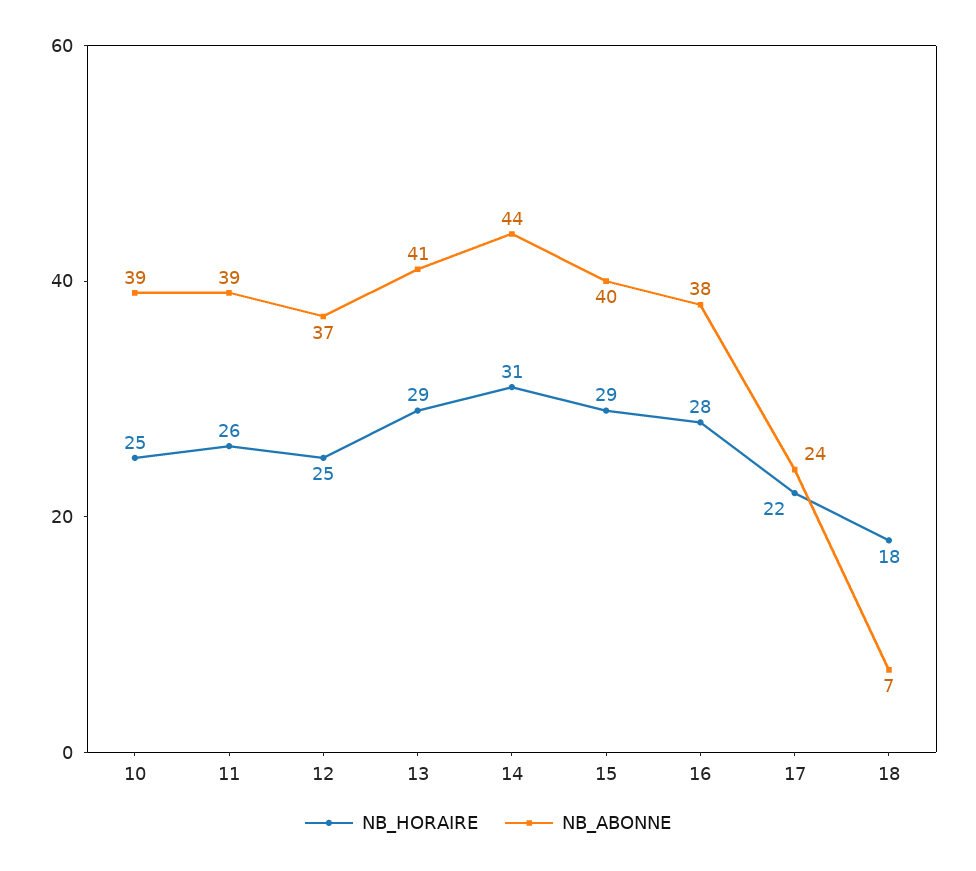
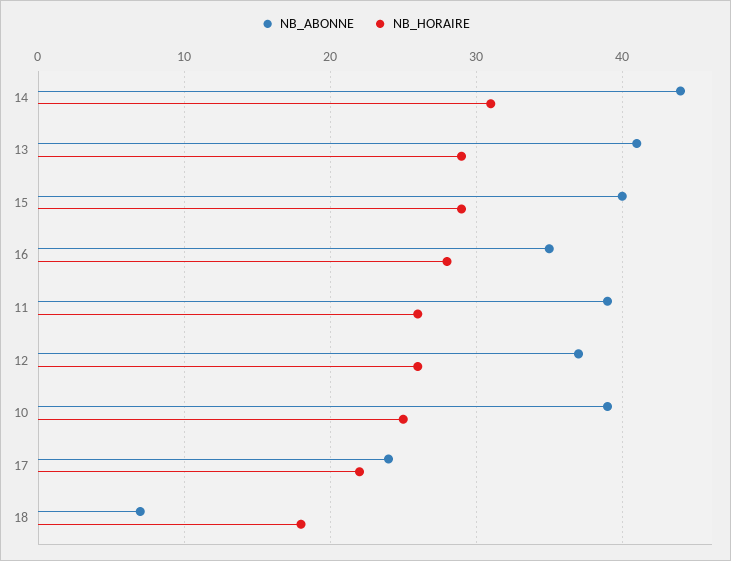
  {
    "NB_HORAIRE": {
      "10": 25,
      "11": 26,
-     "12": 25,
+     "12": 26,
      "13": 29,
      "14": 31,
      "15": 29,
      "16": 28,
      "17": 22,
      "18": 18
    },
    "NB_ABONNE": {
      "10": 39,
      "11": 39,
      "12": 37,
      "13": 41,
      "14": 44,
      "15": 40,
-     "16": 38,
+     "16": 35,
      "17": 24,
      "18": 7
    }
  }

